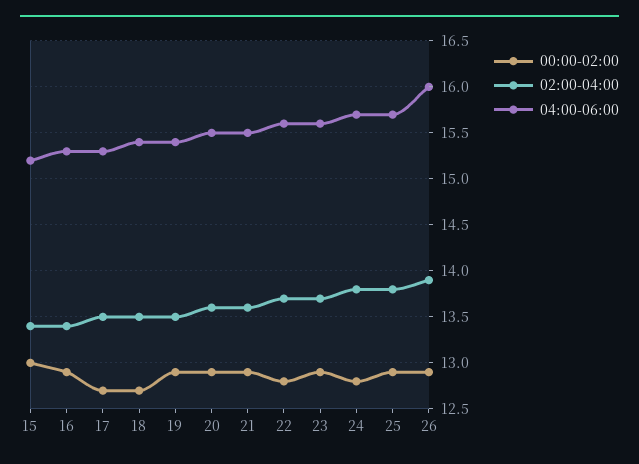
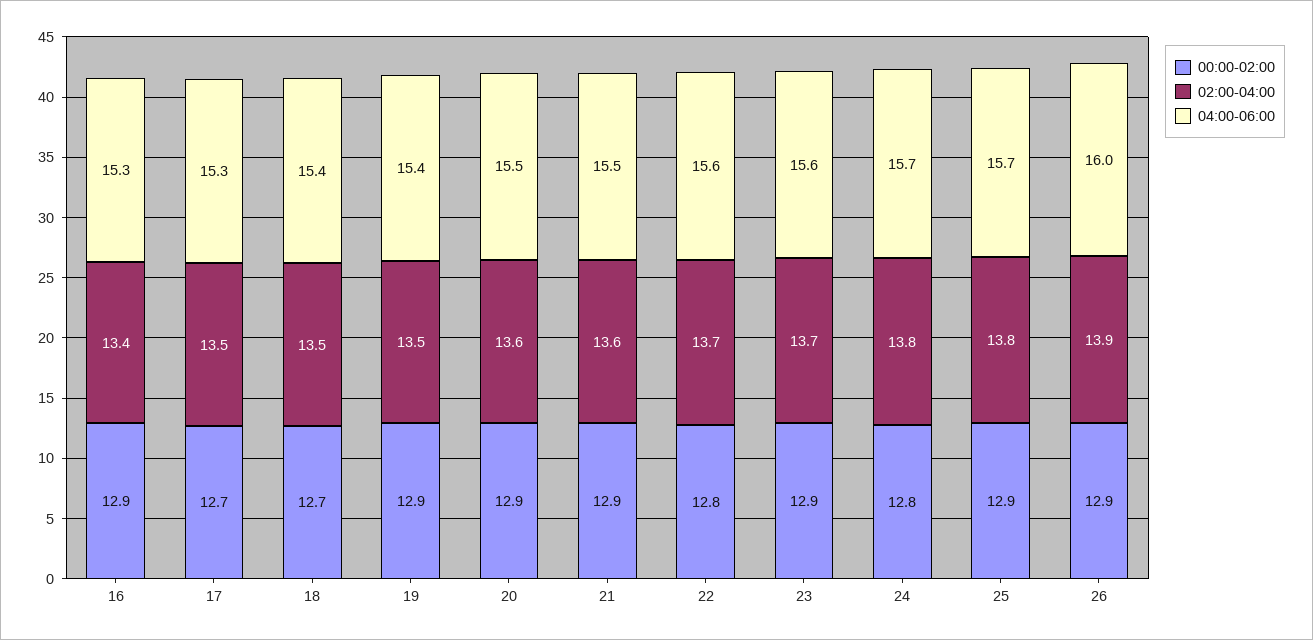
  {
    "00:00-02:00": {
-     "15": 13,
      "16": 12.9,
      "17": 12.7,
      "18": 12.7,
      "19": 12.9,
      "20": 12.9,
      "21": 12.9,
      "22": 12.8,
      "23": 12.9,
      "24": 12.8,
      "25": 12.9,
      "26": 12.9
    },
    "02:00-04:00": {
-     "15": 13.4,
      "16": 13.4,
      "17": 13.5,
      "18": 13.5,
      "19": 13.5,
      "20": 13.6,
      "21": 13.6,
      "22": 13.7,
      "23": 13.7,
      "24": 13.8,
      "25": 13.8,
      "26": 13.9
    },
    "04:00-06:00": {
-     "15": 15.2,
      "16": 15.3,
      "17": 15.3,
      "18": 15.4,
      "19": 15.4,
      "20": 15.5,
      "21": 15.5,
      "22": 15.6,
      "23": 15.6,
      "24": 15.7,
      "25": 15.7,
      "26": 16
    }
  }

